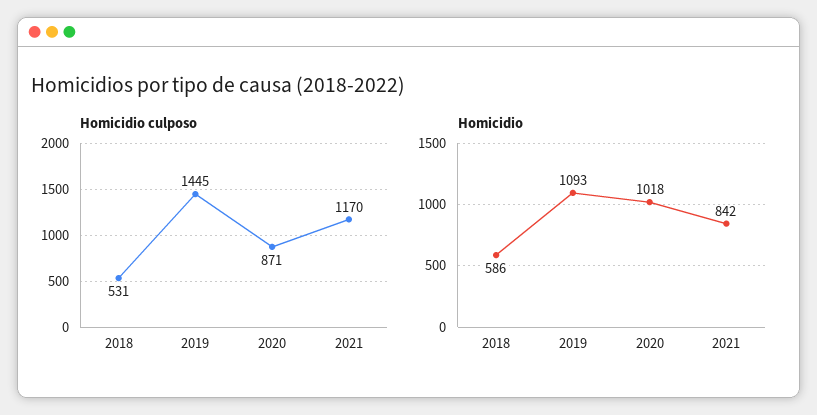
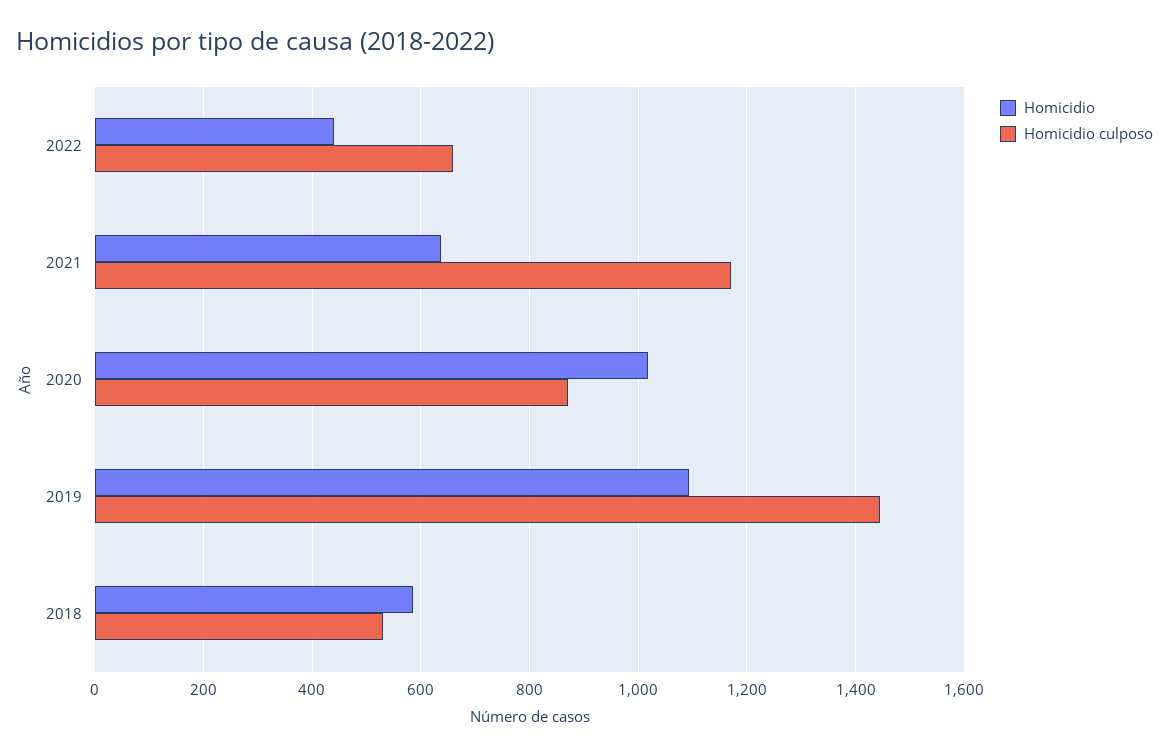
  {
    "Homicidio culposo": {
      "2018": 531,
      "2019": 1445,
      "2020": 871,
-     "2021": 1170
+     "2021": 1170,
+     "2022": 660
    },
    "Homicidio": {
      "2018": 586,
      "2019": 1093,
      "2020": 1018,
-     "2021": 842
+     "2021": 640,
+     "2022": 440
    }
  }

